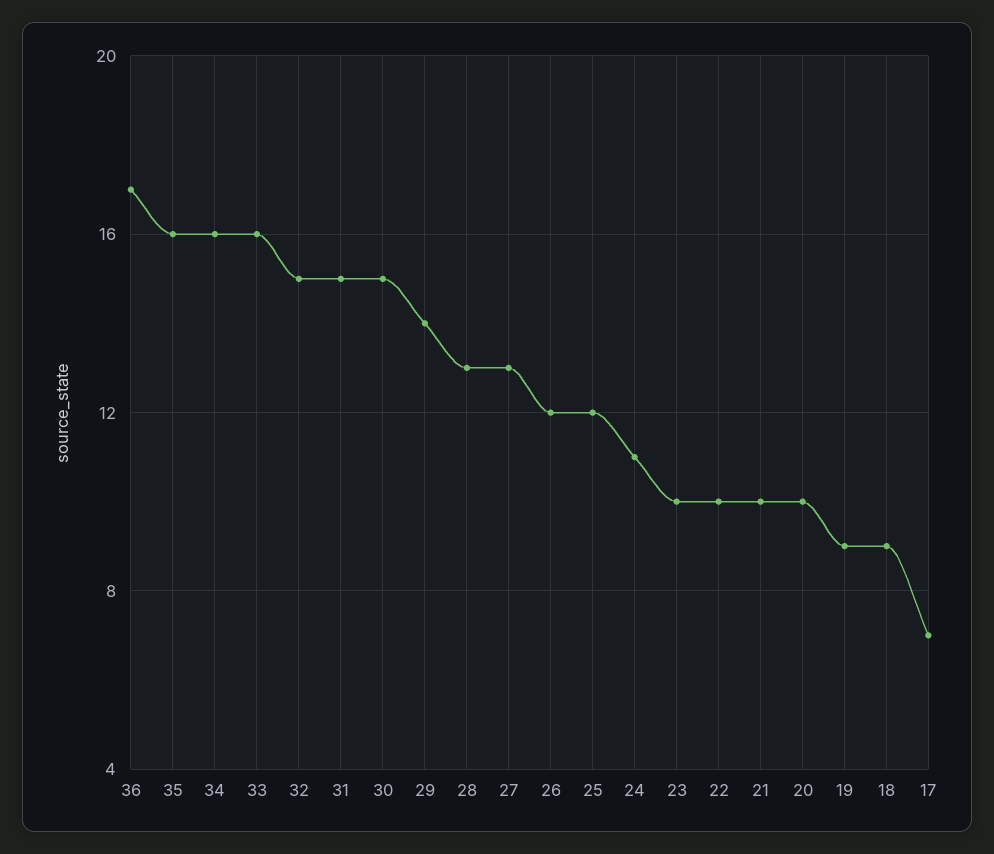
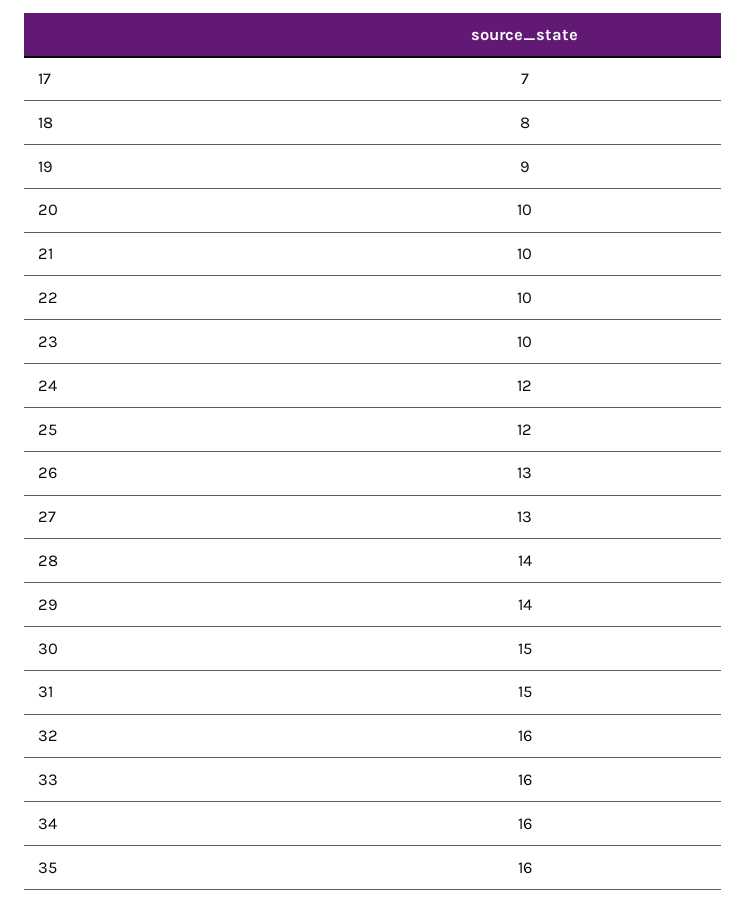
  {
-   "36": 17,
    "35": 16,
    "34": 16,
    "33": 16,
-   "32": 15,
+   "32": 16,
    "31": 15,
    "30": 15,
    "29": 14,
-   "28": 13,
+   "28": 14,
    "27": 13,
-   "26": 12,
+   "26": 13,
    "25": 12,
-   "24": 11,
+   "24": 12,
    "23": 10,
    "22": 10,
    "21": 10,
    "20": 10,
    "19": 9,
-   "18": 9,
+   "18": 8,
    "17": 7
  }

